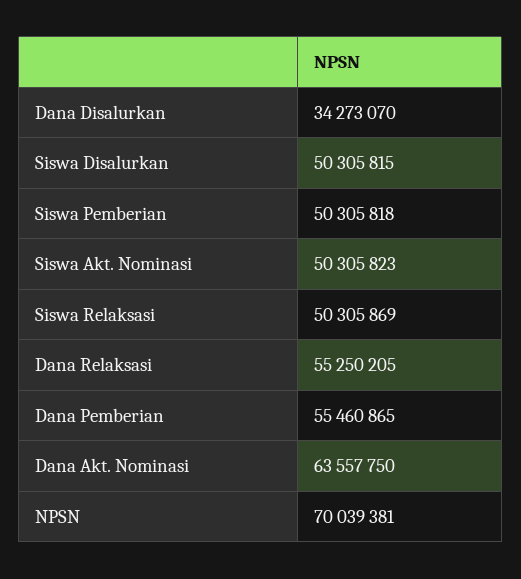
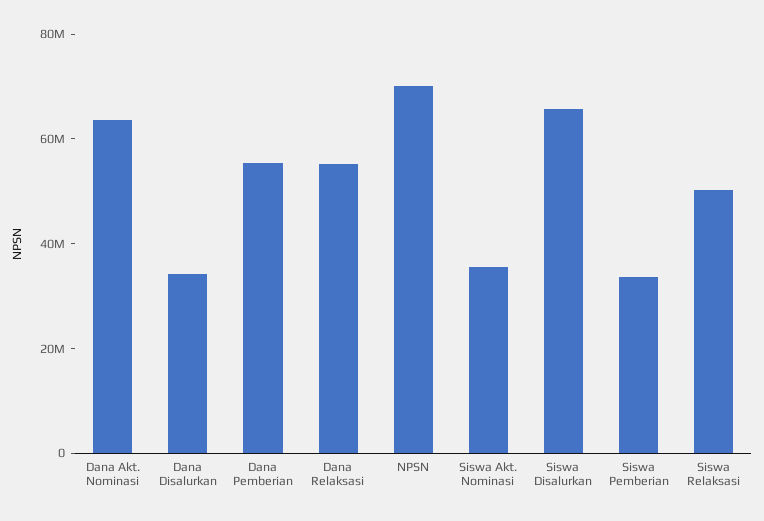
  {
    "Dana Disalurkan": 34273070,
-   "Siswa Disalurkan": 50305815,
+   "Siswa Disalurkan": 65000000,
-   "Siswa Pemberian": 50305818,
+   "Siswa Pemberian": 35000000,
-   "Siswa Akt. Nominasi": 50305823,
+   "Siswa Akt. Nominasi": 35000000,
    "Siswa Relaksasi": 50305869,
    "Dana Relaksasi": 55250205,
    "Dana Pemberian": 55460865,
    "Dana Akt. Nominasi": 63557750,
    "NPSN": 70039381
  }

